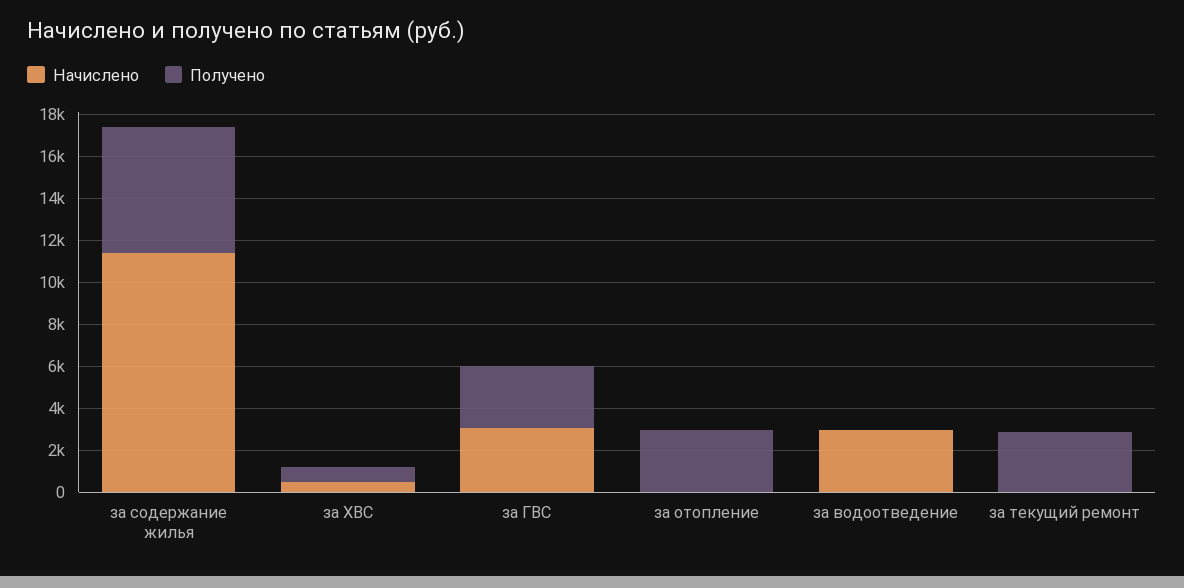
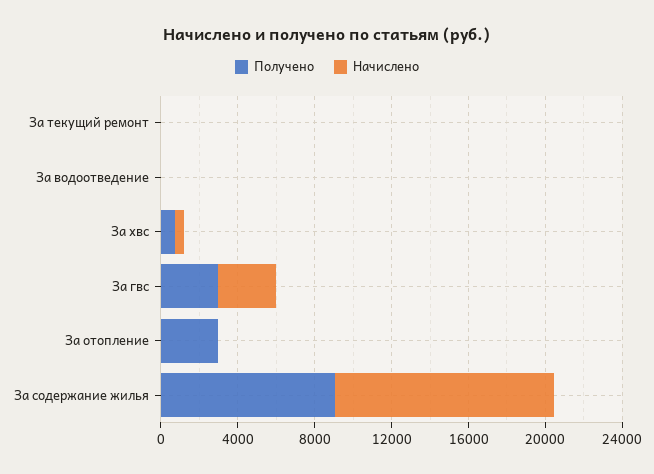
  {
    "Начислено": {
      "за содержание жилья": 11500,
      "за ХВС": 500,
      "за ГВС": 3000,
      "за отопление": 0,
-     "за водоотведение": 3000,
+     "за водоотведение": 0,
      "за текущий ремонт": 0
    },
    "Получено": {
-     "за содержание жилья": 6000,
+     "за содержание жилья": 9000,
      "за ХВС": 500,
      "за ГВС": 3000,
      "за отопление": 3000,
      "за водоотведение": 0,
-     "за текущий ремонт": 3000
+     "за текущий ремонт": 0
    }
  }

